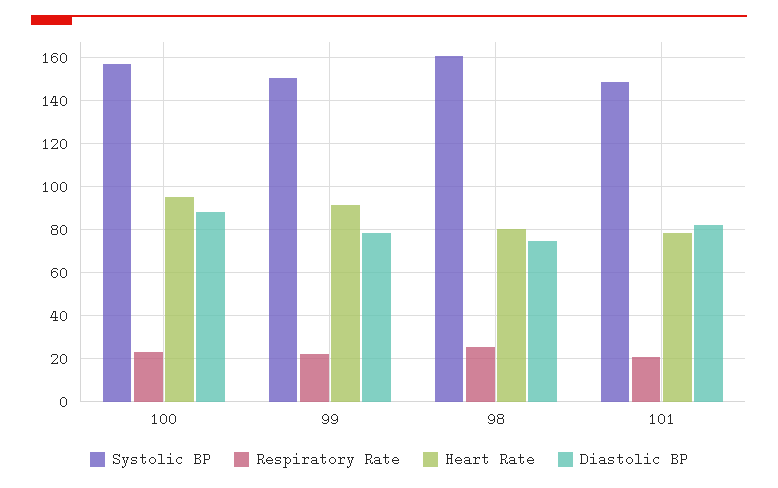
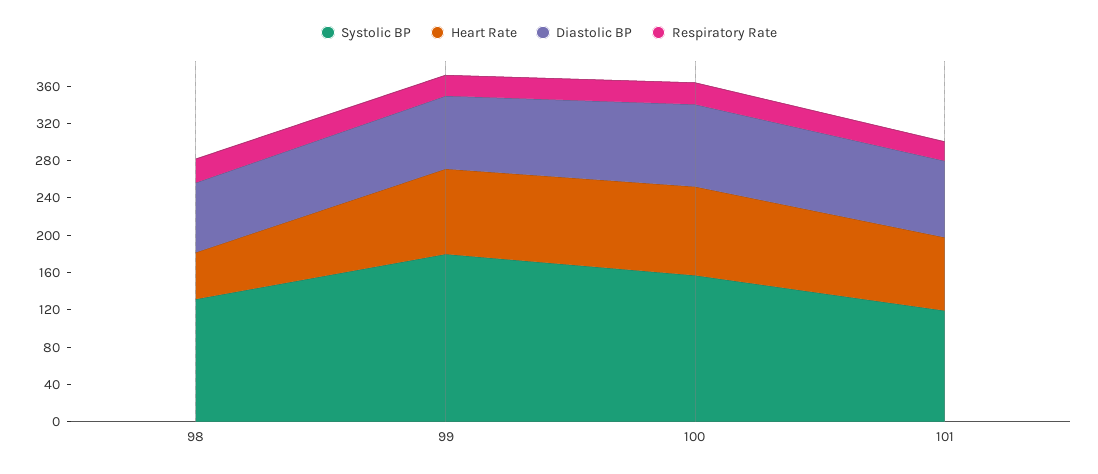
  {
    "Systolic BP": {
      "100": 155,
-     "99": 150,
+     "99": 180,
-     "98": 160,
+     "98": 130,
-     "101": 150
+     "101": 120
    },
    "Respiratory Rate": {
      "100": 25,
      "99": 20,
      "98": 25,
      "101": 20
    },
    "Heart Rate": {
      "100": 95,
      "99": 90,
-     "98": 80,
+     "98": 50,
      "101": 80
    },
    "Diastolic BP": {
      "100": 90,
      "99": 80,
      "98": 75,
      "101": 80
    }
  }

